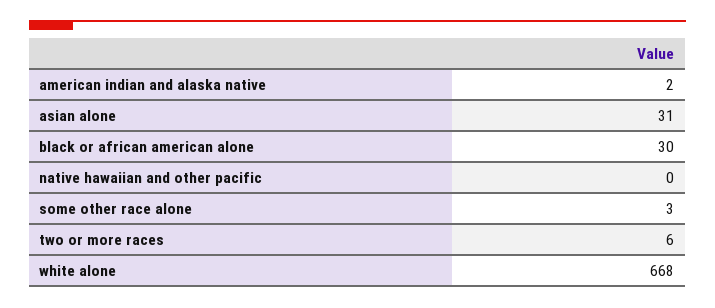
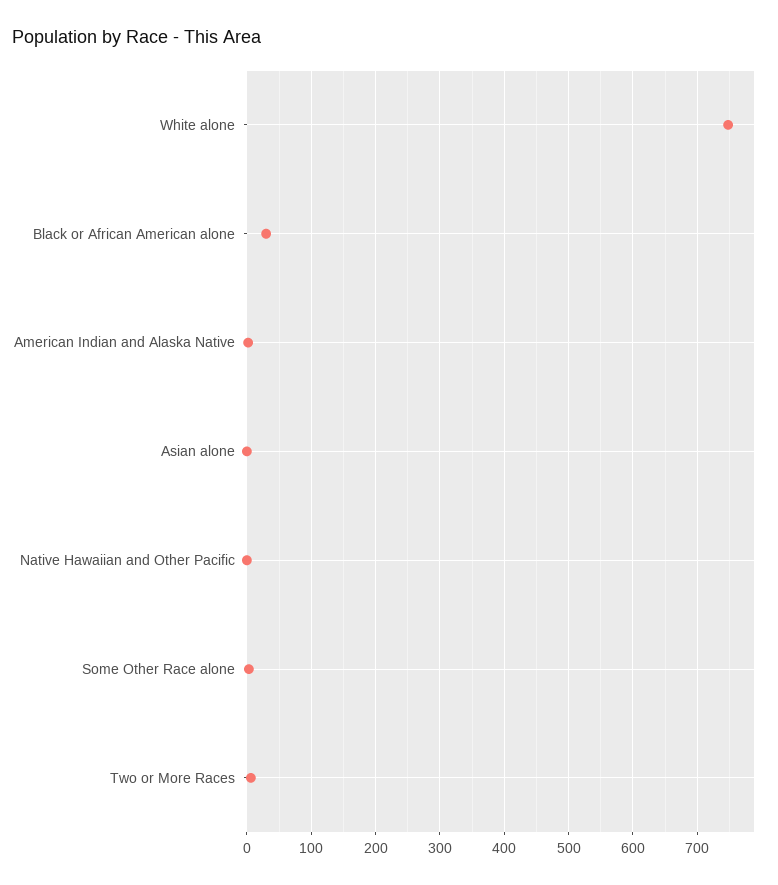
  {
    "american indian and alaska native": 2,
-   "asian alone": 31,
+   "asian alone": 0,
    "black or african american alone": 30,
    "native hawaiian and other pacific": 0,
    "some other race alone": 3,
    "two or more races": 6,
-   "white alone": 668
+   "white alone": 750
  }

